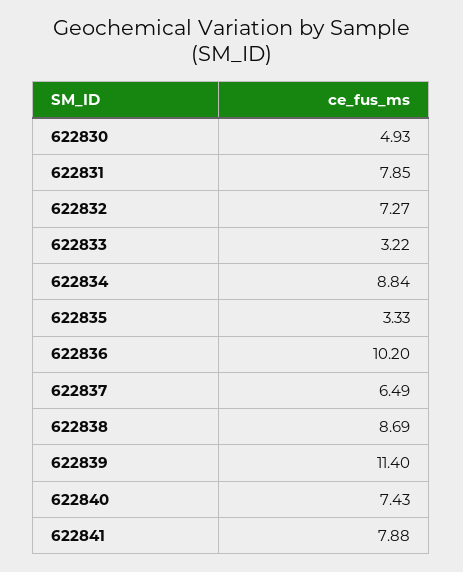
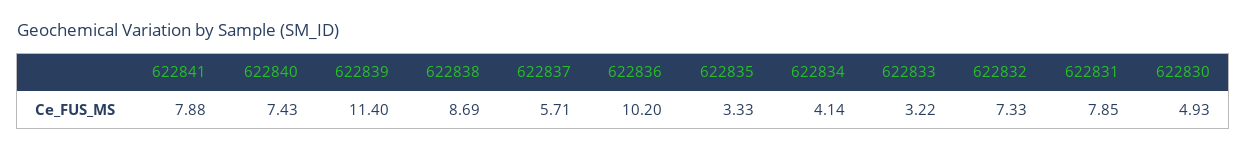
  {
    "622830": 4.93,
    "622831": 7.85,
-   "622832": 7.27,
+   "622832": 7.33,
    "622833": 3.22,
-   "622834": 8.84,
+   "622834": 4.14,
    "622835": 3.33,
    "622836": 10.2,
-   "622837": 6.49,
+   "622837": 5.71,
    "622838": 8.69,
    "622839": 11.4,
    "622840": 7.43,
    "622841": 7.88
  }

